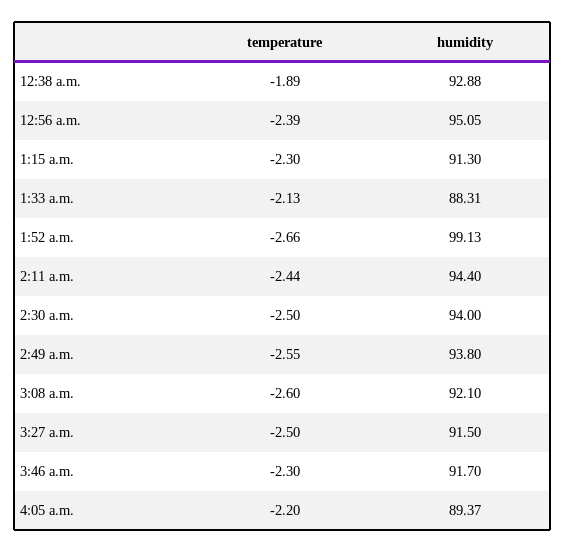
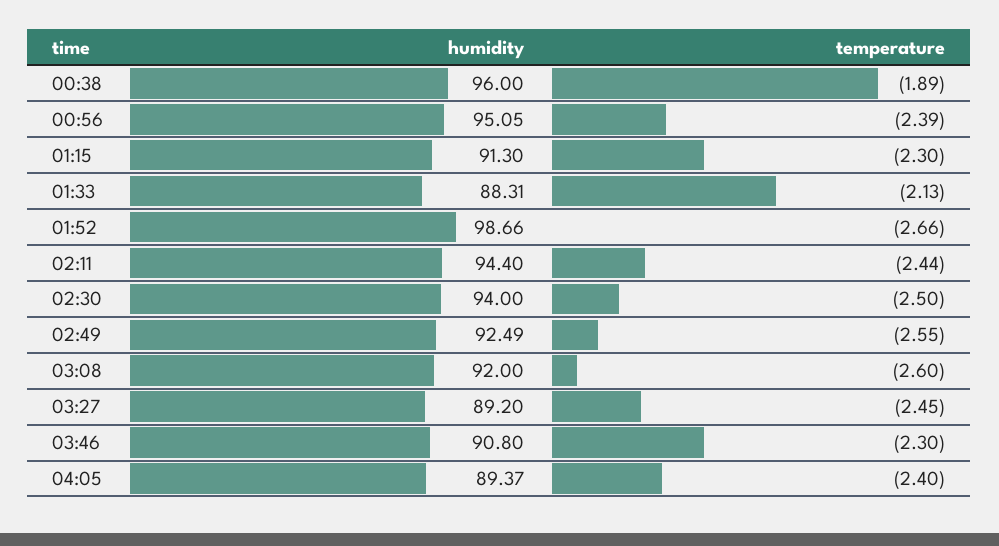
  {
    "temperature": {
      "12:38 a.m.": -1.89,
      "12:56 a.m.": -2.39,
      "1:15 a.m.": -2.3,
      "1:33 a.m.": -2.13,
      "1:52 a.m.": -2.66,
      "2:11 a.m.": -2.44,
      "2:30 a.m.": -2.5,
      "2:49 a.m.": -2.55,
      "3:08 a.m.": -2.6,
-     "3:27 a.m.": -2.5,
+     "3:27 a.m.": -2.45,
      "3:46 a.m.": -2.3,
-     "4:05 a.m.": -2.2
+     "4:05 a.m.": -2.4
    },
    "humidity": {
-     "12:38 a.m.": 92.88,
+     "12:38 a.m.": 96,
      "12:56 a.m.": 95.05,
      "1:15 a.m.": 91.3,
      "1:33 a.m.": 88.31,
-     "1:52 a.m.": 99.13,
+     "1:52 a.m.": 98.66,
      "2:11 a.m.": 94.4,
      "2:30 a.m.": 94,
-     "2:49 a.m.": 93.8,
+     "2:49 a.m.": 92.49,
-     "3:08 a.m.": 92.1,
+     "3:08 a.m.": 92,
-     "3:27 a.m.": 91.5,
+     "3:27 a.m.": 89.2,
-     "3:46 a.m.": 91.7,
+     "3:46 a.m.": 90.8,
      "4:05 a.m.": 89.37
    }
  }

